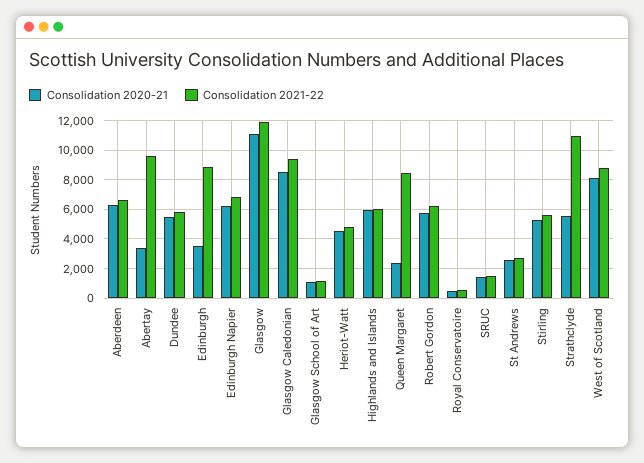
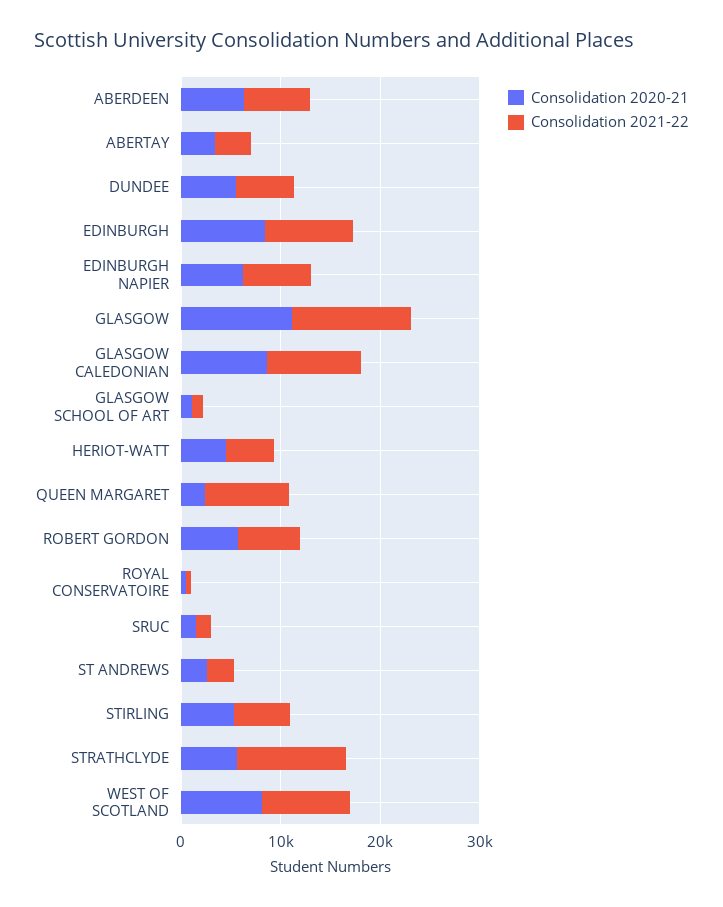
  {
    "Consolidation 2020-21": {
      "Aberdeen": 6500,
      "Abertay": 3500,
      "Dundee": 5500,
-     "Edinburgh": 3500,
+     "Edinburgh": 8000,
      "Edinburgh Napier": 6000,
      "Glasgow": 11000,
      "Glasgow Caledonian": 8500,
      "Glasgow School of Art": 1000,
      "Heriot-Watt": 4500,
-     "Highlands and Islands": 6000,
      "Queen Margaret": 2500,
      "Robert Gordon": 5500,
      "Royal Conservatoire": 500,
      "SRUC": 1500,
      "St Andrews": 2500,
      "Stirling": 5500,
      "Strathclyde": 5500,
      "West of Scotland": 8000
    },
    "Consolidation 2021-22": {
      "Aberdeen": 6500,
-     "Abertay": 9500,
+     "Abertay": 4000,
      "Dundee": 6000,
      "Edinburgh": 9000,
      "Edinburgh Napier": 7000,
      "Glasgow": 12000,
      "Glasgow Caledonian": 9500,
      "Glasgow School of Art": 1000,
      "Heriot-Watt": 5000,
-     "Highlands and Islands": 6000,
      "Queen Margaret": 8500,
      "Robert Gordon": 6000,
      "Royal Conservatoire": 500,
      "SRUC": 1500,
      "St Andrews": 2500,
      "Stirling": 5500,
      "Strathclyde": 11000,
      "West of Scotland": 9000
    }
  }

